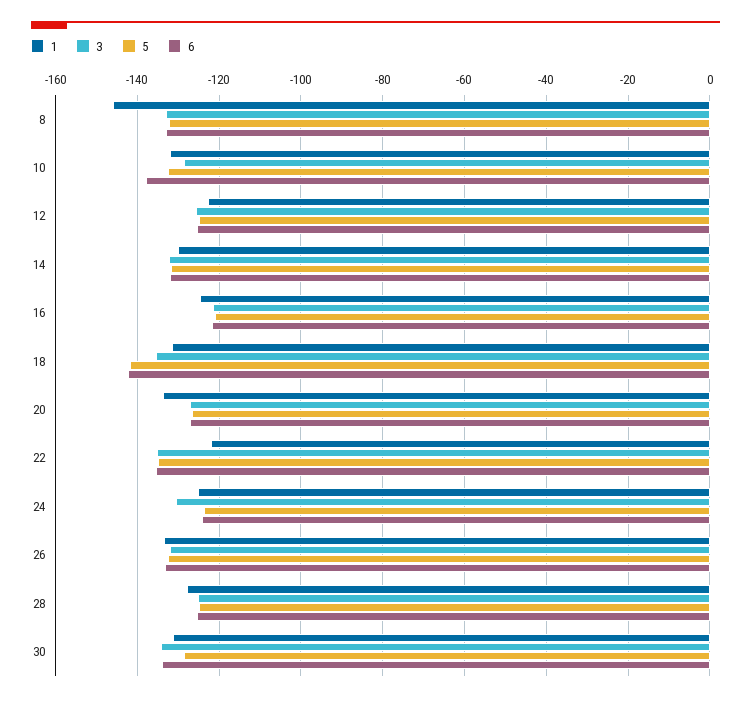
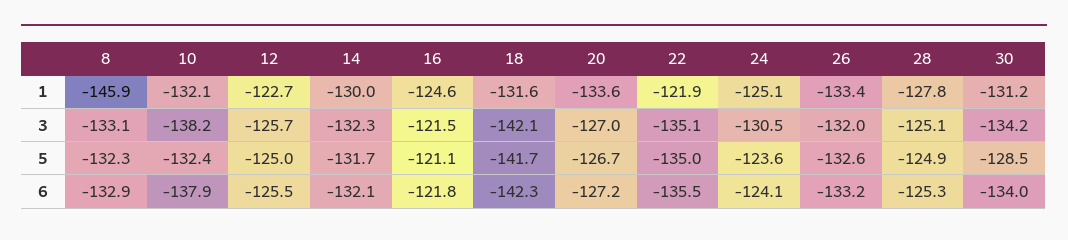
  {
    "1": {
      "8": -145.9,
      "10": -132.1,
      "12": -122.7,
      "14": -130,
      "16": -124.6,
      "18": -131.6,
      "20": -133.6,
      "22": -121.9,
      "24": -125.1,
      "26": -133.4,
      "28": -127.8,
      "30": -131.2
    },
    "3": {
      "8": -133.1,
-     "10": -128,
+     "10": -138.2,
      "12": -125.7,
      "14": -132.3,
      "16": -121.5,
-     "18": -136,
+     "18": -142.1,
      "20": -127,
      "22": -135.1,
      "24": -130.5,
      "26": -132,
      "28": -125.1,
      "30": -134.2
    },
    "5": {
      "8": -132.3,
      "10": -132.4,
      "12": -125,
      "14": -131.7,
      "16": -121.1,
      "18": -141.7,
      "20": -126.7,
      "22": -135,
      "24": -123.6,
      "26": -132.6,
      "28": -124.9,
      "30": -128.5
    },
    "6": {
      "8": -132.9,
      "10": -137.9,
      "12": -125.5,
      "14": -132.1,
      "16": -121.8,
      "18": -142.3,
      "20": -127.2,
      "22": -135.5,
      "24": -124.1,
      "26": -133.2,
      "28": -125.3,
      "30": -134
    }
  }

